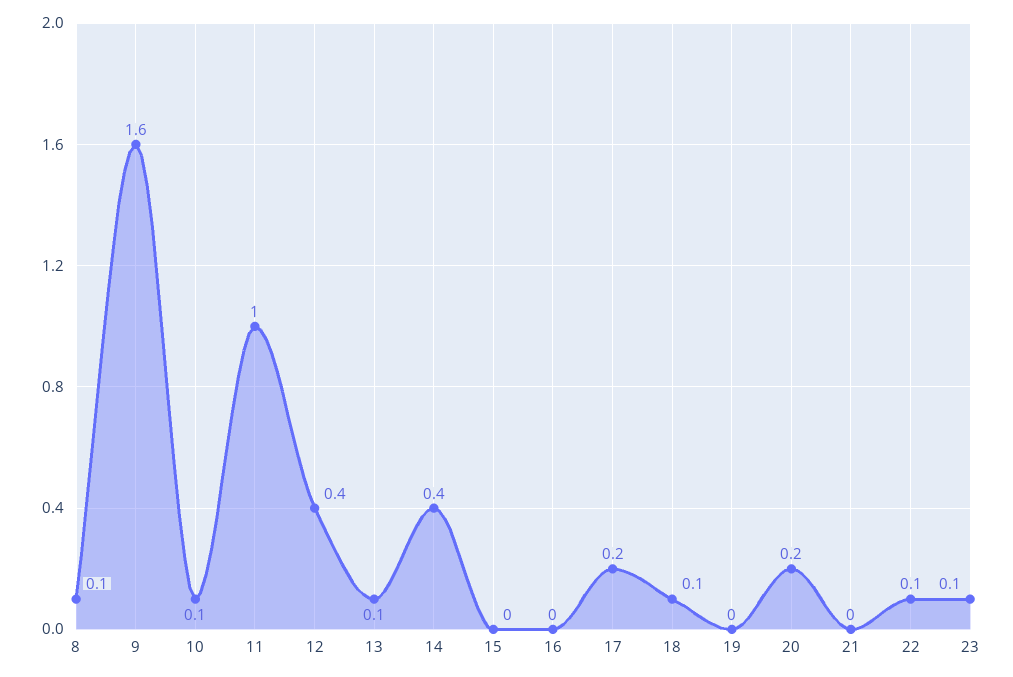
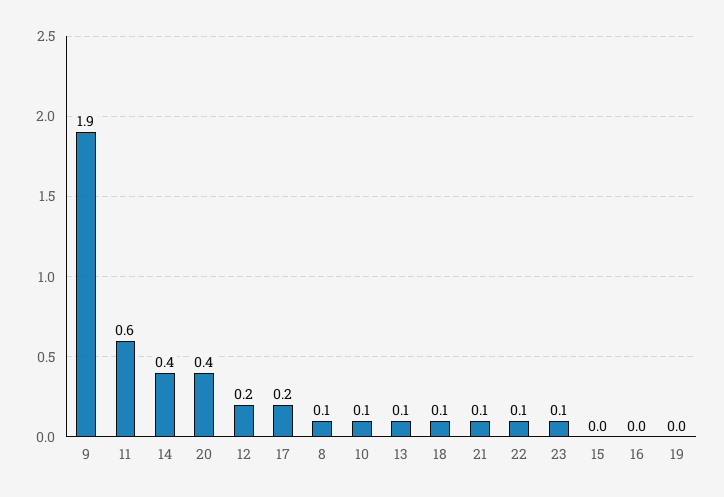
  {
    "8": 0.1,
-   "9": 1.6,
+   "9": 1.9,
    "10": 0.1,
-   "11": 1,
+   "11": 0.6,
-   "12": 0.4,
+   "12": 0.2,
    "13": 0.1,
    "14": 0.4,
    "15": 0,
    "16": 0,
    "17": 0.2,
    "18": 0.1,
    "19": 0,
-   "20": 0.2,
+   "20": 0.4,
-   "21": 0,
+   "21": 0.1,
    "22": 0.1,
    "23": 0.1
  }

